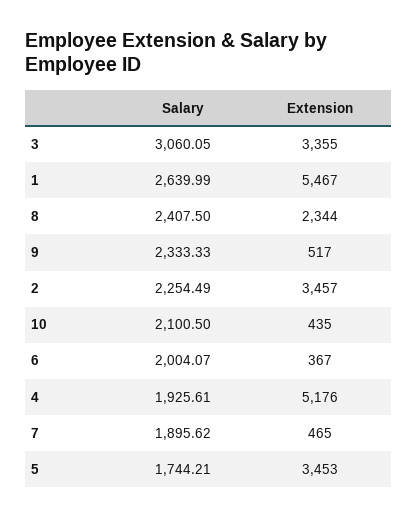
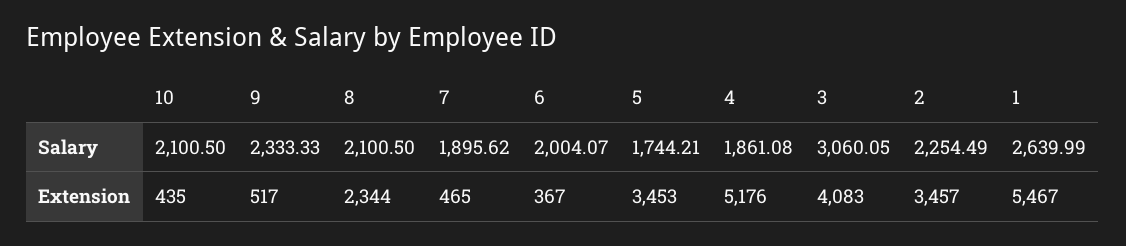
  {
    "Salary": {
      "3": 3060.05,
      "1": 2639.99,
-     "8": 2407.5,
+     "8": 2100.5,
      "9": 2333.33,
      "2": 2254.49,
      "10": 2100.5,
      "6": 2004.07,
-     "4": 1925.61,
+     "4": 1861.08,
      "7": 1895.62,
      "5": 1744.21
    },
    "Extension": {
-     "3": 3355,
+     "3": 4083,
      "1": 5467,
      "8": 2344,
      "9": 517,
      "2": 3457,
      "10": 435,
      "6": 367,
      "4": 5176,
      "7": 465,
      "5": 3453
    }
  }

